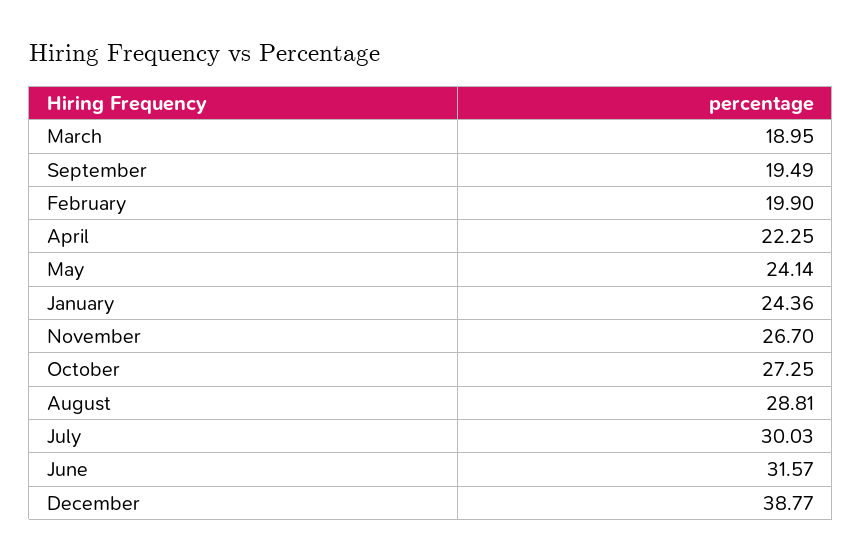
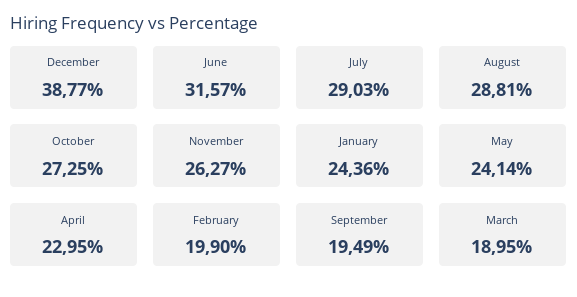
  {
    "March": 18.95,
    "September": 19.49,
    "February": 19.9,
-   "April": 22.25,
+   "April": 22.95,
    "May": 24.14,
    "January": 24.36,
-   "November": 26.7,
+   "November": 26.27,
    "October": 27.25,
    "August": 28.81,
-   "July": 30.03,
+   "July": 29.03,
    "June": 31.57,
    "December": 38.77
  }

